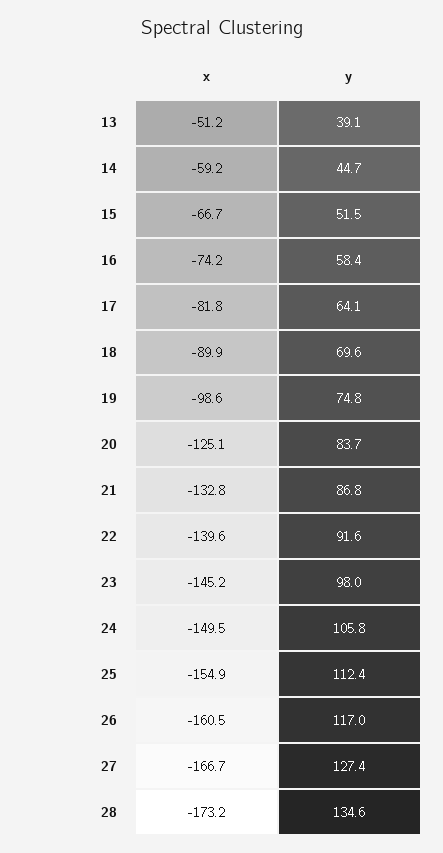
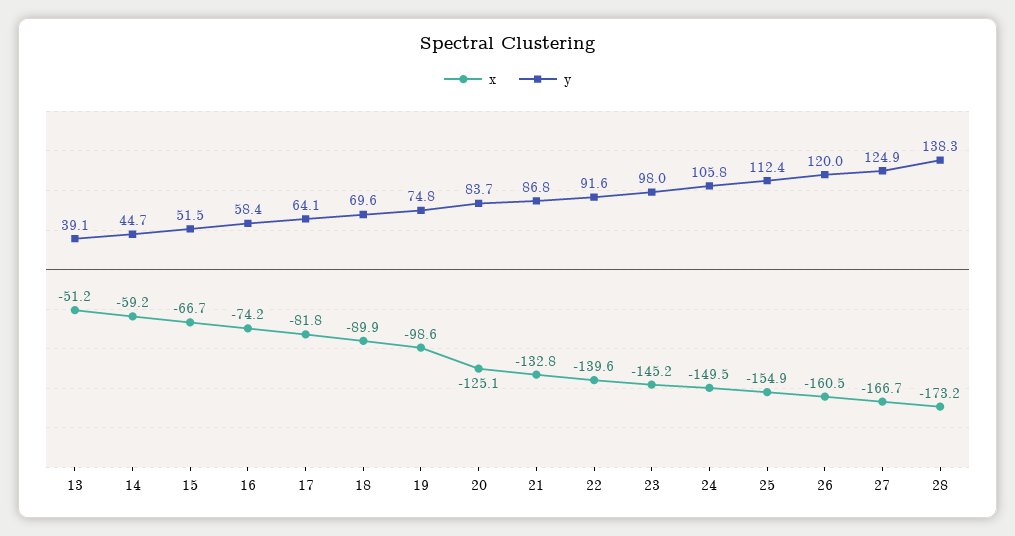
  {
    "x": {
      "13": -51.2,
      "14": -59.2,
      "15": -66.7,
      "16": -74.2,
      "17": -81.8,
      "18": -89.9,
      "19": -98.6,
      "20": -125.1,
      "21": -132.8,
      "22": -139.6,
      "23": -145.2,
      "24": -149.5,
      "25": -154.9,
      "26": -160.5,
      "27": -166.7,
      "28": -173.2
    },
    "y": {
      "13": 39.1,
      "14": 44.7,
      "15": 51.5,
      "16": 58.4,
      "17": 64.1,
      "18": 69.6,
      "19": 74.8,
      "20": 83.7,
      "21": 86.8,
      "22": 91.6,
      "23": 98,
      "24": 105.8,
      "25": 112.4,
-     "26": 117,
+     "26": 120,
-     "27": 127.4,
+     "27": 124.9,
-     "28": 134.6
+     "28": 138.3
    }
  }

